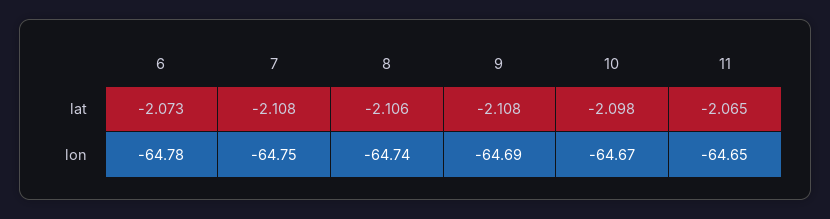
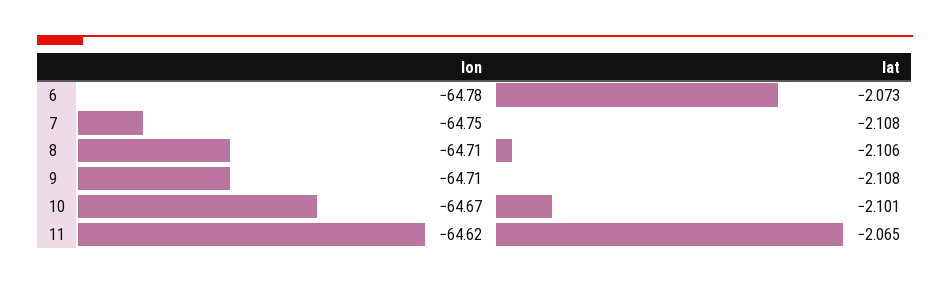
  {
    "6": {
      "lat": -2.073,
      "lon": -64.78
    },
    "7": {
      "lat": -2.108,
      "lon": -64.75
    },
    "8": {
      "lat": -2.106,
-     "lon": -64.74
+     "lon": -64.71
    },
    "9": {
      "lat": -2.108,
-     "lon": -64.69
+     "lon": -64.71
    },
    "10": {
-     "lat": -2.098,
+     "lat": -2.101,
      "lon": -64.67
    },
    "11": {
      "lat": -2.065,
-     "lon": -64.65
+     "lon": -64.62
    }
  }

